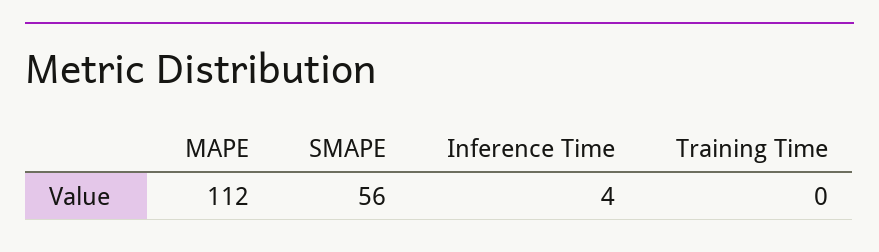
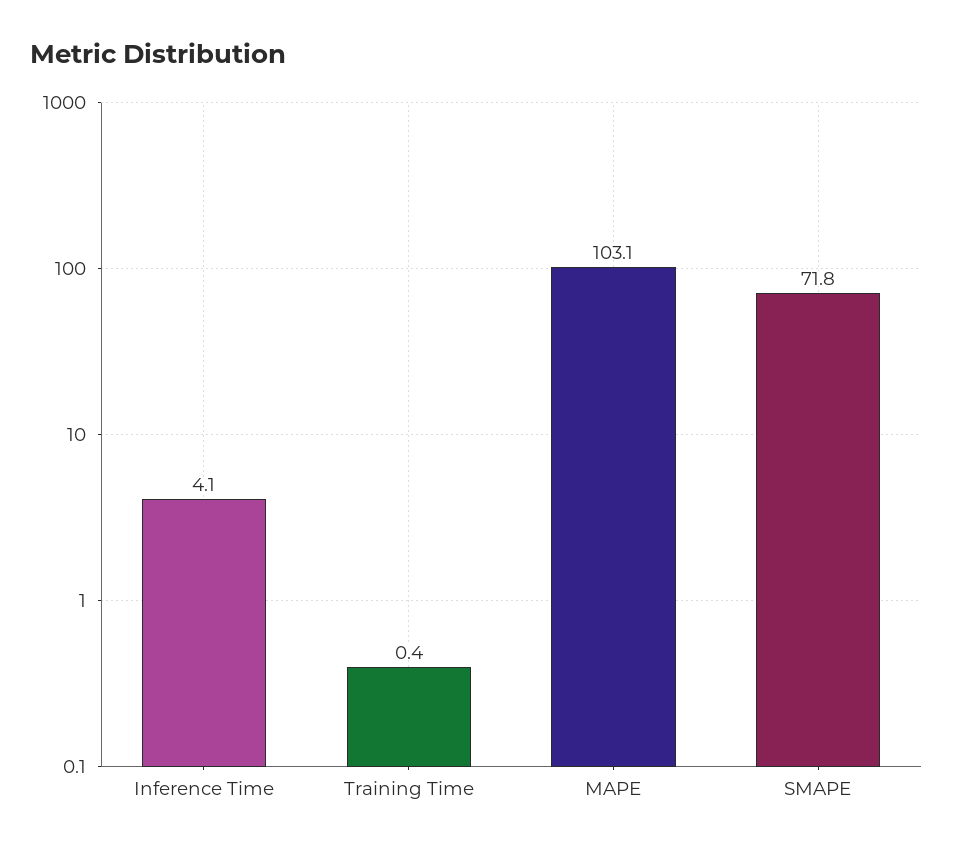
  {
-   "MAPE": 112,
+   "MAPE": 103.1,
-   "SMAPE": 56,
+   "SMAPE": 71.8,
    "Inference Time": 4.1,
    "Training Time": 0.4
  }

